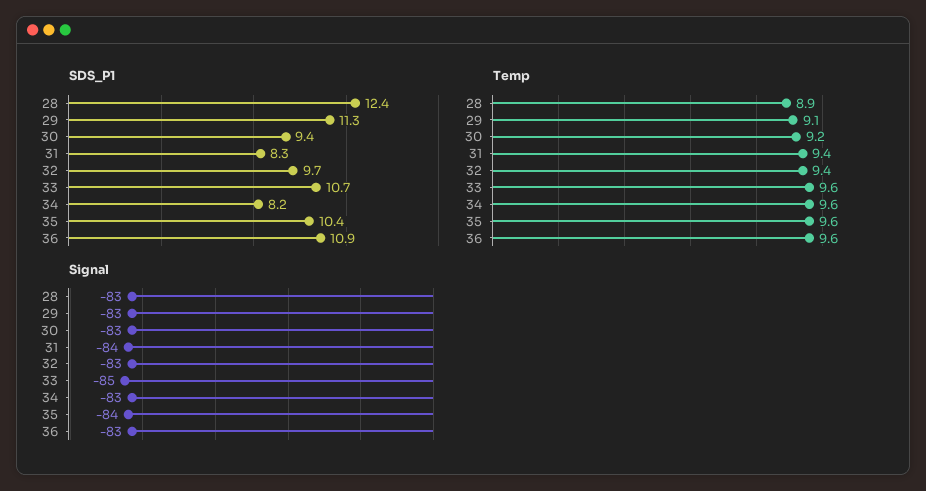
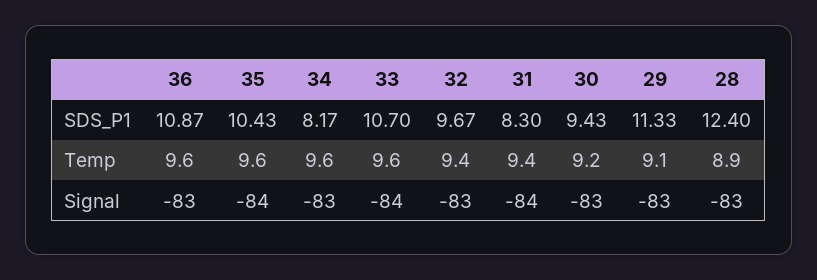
  {
    "SDS_P1": {
      "28": 12.4,
      "29": 11.33,
      "30": 9.43,
      "31": 8.3,
      "32": 9.67,
      "33": 10.7,
      "34": 8.17,
      "35": 10.43,
      "36": 10.87
    },
    "Temp": {
      "28": 8.9,
      "29": 9.1,
      "30": 9.2,
      "31": 9.4,
      "32": 9.4,
      "33": 9.6,
      "34": 9.6,
      "35": 9.6,
      "36": 9.6
    },
    "Signal": {
      "28": -83,
      "29": -83,
      "30": -83,
      "31": -84,
      "32": -83,
-     "33": -85,
+     "33": -84,
      "34": -83,
      "35": -84,
      "36": -83
    }
  }

